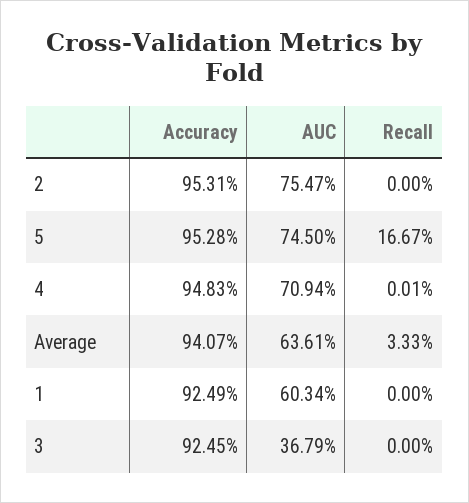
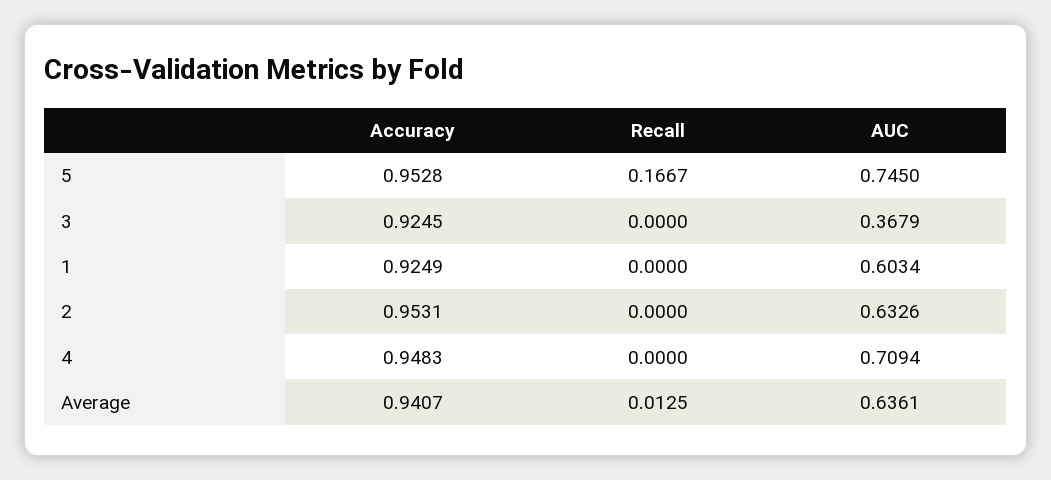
  {
    "Accuracy": {
      "2": 0.9531,
      "5": 0.9528,
      "4": 0.9483,
      "Average": 0.9407,
      "1": 0.9249,
      "3": 0.9245
    },
    "AUC": {
-     "2": 0.7547,
+     "2": 0.6326,
      "5": 0.745,
      "4": 0.7094,
      "Average": 0.6361,
      "1": 0.6034,
      "3": 0.3679
    },
    "Recall": {
      "2": 0,
      "5": 0.1667,
-     "4": 0.0001,
+     "4": 0,
-     "Average": 0.0333,
+     "Average": 0.0125,
      "1": 0,
      "3": 0
    }
  }

